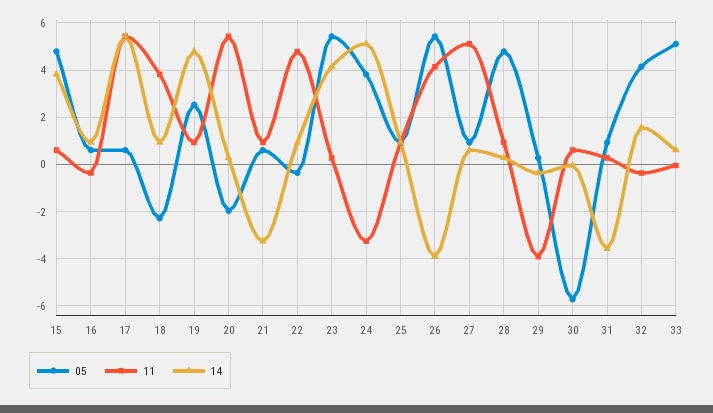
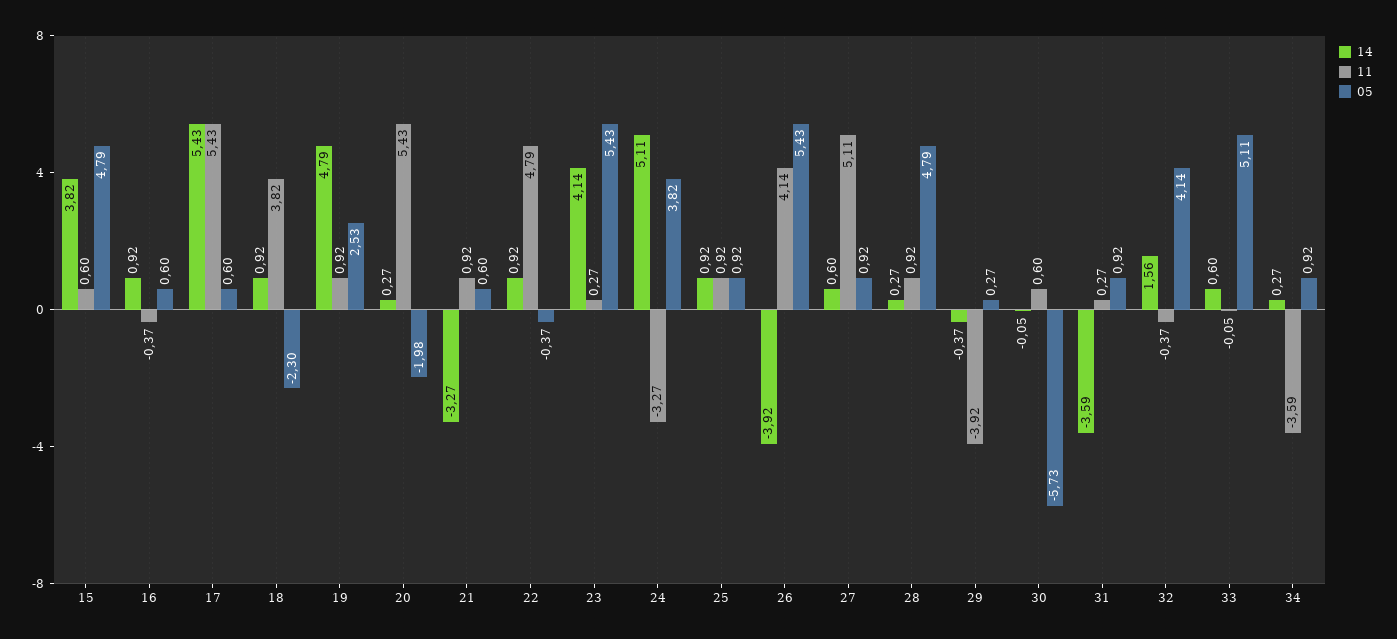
  {
    "05": {
      "15": 4.79,
      "16": 0.6,
      "17": 0.6,
      "18": -2.3,
      "19": 2.53,
      "20": -1.98,
      "21": 0.6,
      "22": -0.37,
      "23": 5.43,
      "24": 3.82,
      "25": 0.92,
      "26": 5.43,
      "27": 0.92,
      "28": 4.79,
      "29": 0.27,
      "30": -5.73,
      "31": 0.92,
      "32": 4.14,
-     "33": 5.11
+     "33": 5.11,
+     "34": 0.92
    },
    "11": {
      "15": 0.6,
      "16": -0.37,
      "17": 5.43,
      "18": 3.82,
      "19": 0.92,
      "20": 5.43,
      "21": 0.92,
      "22": 4.79,
      "23": 0.27,
      "24": -3.27,
      "25": 0.92,
      "26": 4.14,
      "27": 5.11,
      "28": 0.92,
      "29": -3.92,
      "30": 0.6,
      "31": 0.27,
      "32": -0.37,
-     "33": -0.05
+     "33": -0.05,
+     "34": -3.59
    },
    "14": {
      "15": 3.82,
      "16": 0.92,
      "17": 5.43,
      "18": 0.92,
      "19": 4.79,
      "20": 0.27,
      "21": -3.27,
      "22": 0.92,
      "23": 4.14,
      "24": 5.11,
      "25": 0.92,
      "26": -3.92,
      "27": 0.6,
      "28": 0.27,
      "29": -0.37,
      "30": -0.05,
      "31": -3.59,
      "32": 1.56,
-     "33": 0.6
+     "33": 0.6,
+     "34": 0.27
    }
  }

